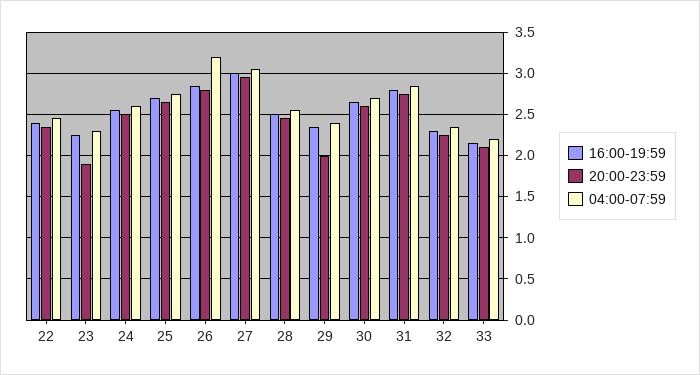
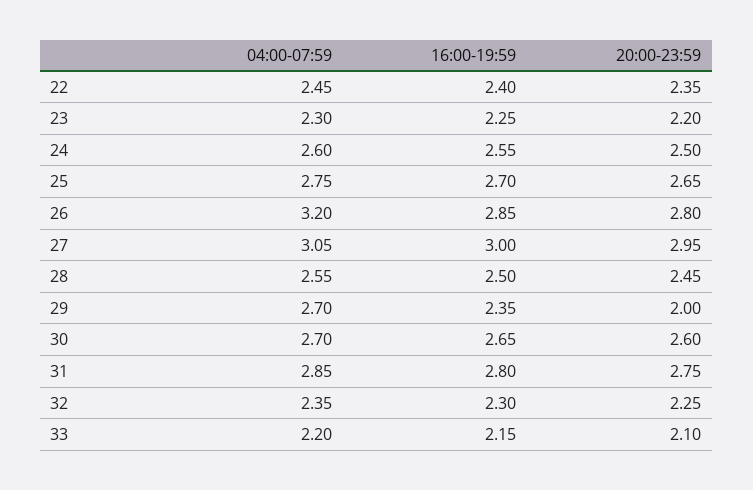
  {
    "16:00-19:59": {
      "22": 2.4,
      "23": 2.25,
      "24": 2.55,
      "25": 2.7,
      "26": 2.85,
      "27": 3,
      "28": 2.5,
      "29": 2.35,
      "30": 2.65,
      "31": 2.8,
      "32": 2.3,
      "33": 2.15
    },
    "20:00-23:59": {
      "22": 2.35,
-     "23": 1.9,
+     "23": 2.2,
      "24": 2.5,
      "25": 2.65,
      "26": 2.8,
      "27": 2.95,
      "28": 2.45,
      "29": 2,
      "30": 2.6,
      "31": 2.75,
      "32": 2.25,
      "33": 2.1
    },
    "04:00-07:59": {
      "22": 2.45,
      "23": 2.3,
      "24": 2.6,
      "25": 2.75,
      "26": 3.2,
      "27": 3.05,
      "28": 2.55,
-     "29": 2.4,
+     "29": 2.7,
      "30": 2.7,
      "31": 2.85,
      "32": 2.35,
      "33": 2.2
    }
  }

